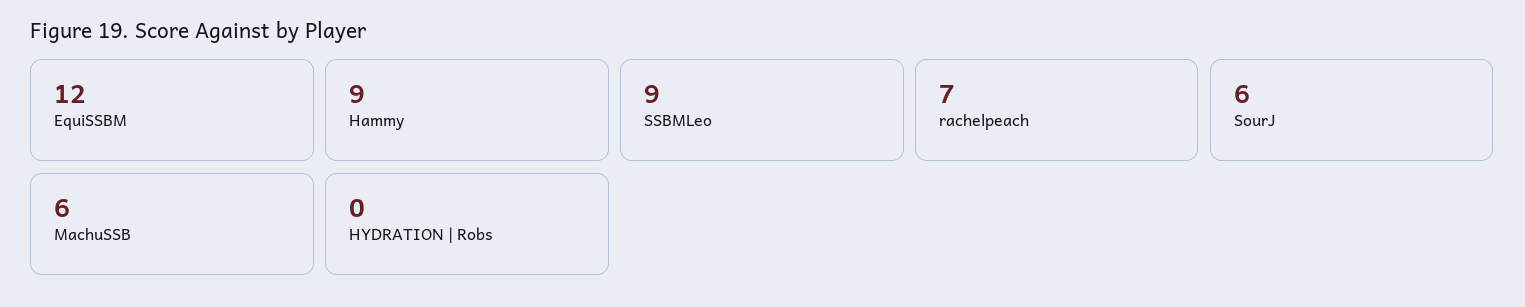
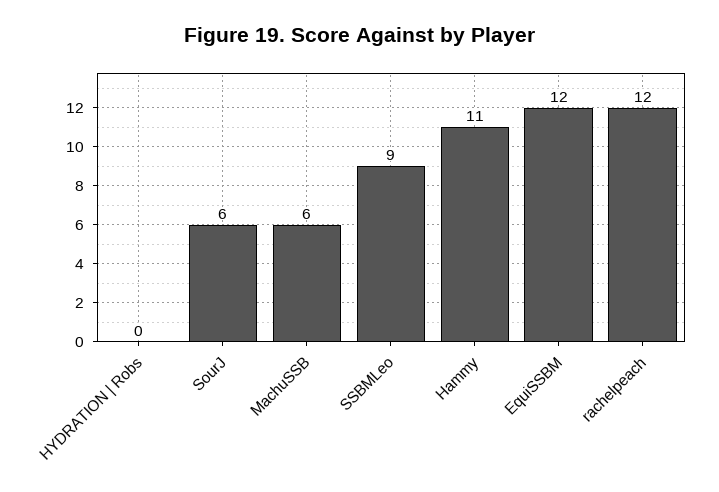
  {
    "EquiSSBM": 12,
-   "Hammy": 9,
+   "Hammy": 11,
    "SSBMLeo": 9,
-   "rachelpeach": 7,
+   "rachelpeach": 12,
    "SourJ": 6,
    "MachuSSB": 6,
    "HYDRATION | Robs": 0
  }

